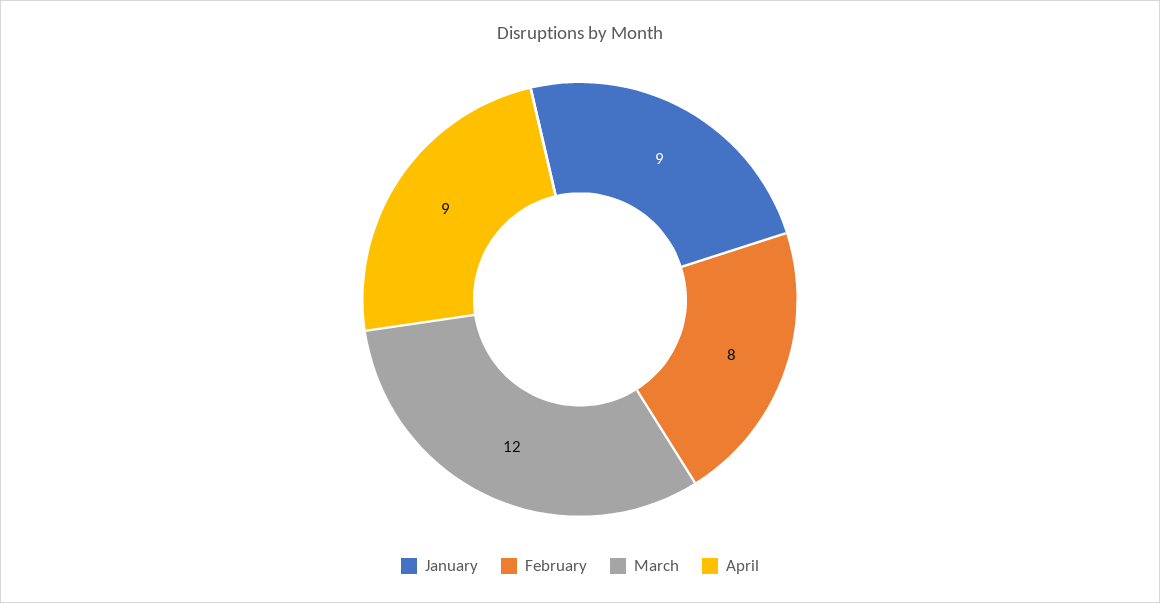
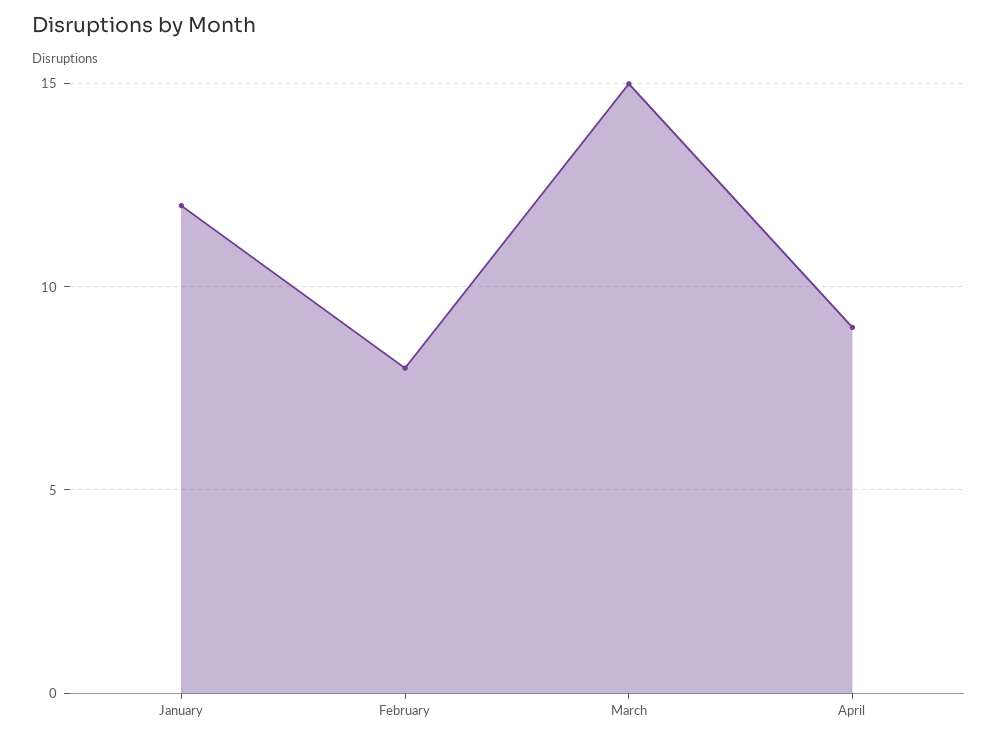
  {
-   "January": 9,
+   "January": 12,
    "February": 8,
-   "March": 12,
+   "March": 15,
    "April": 9
  }

